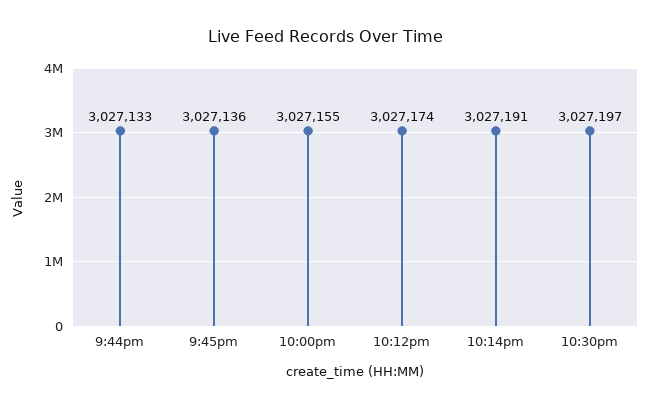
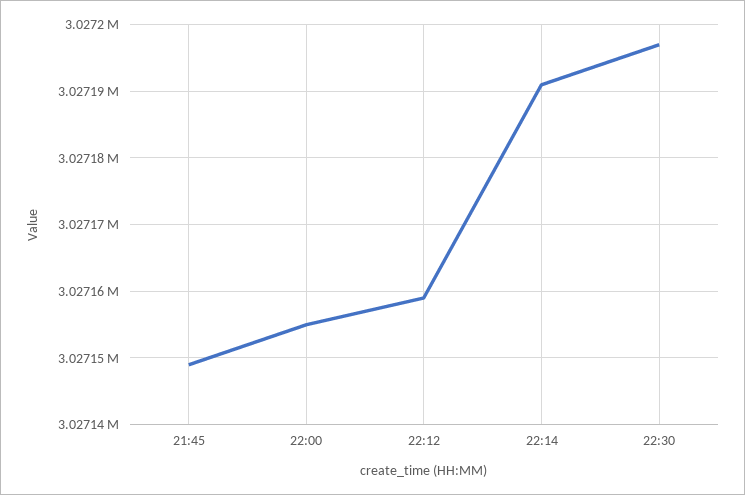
  {
-   "9:44pm": 3027133,
-   "9:45pm": 3027136,
+   "9:45pm": 3027149,
    "10:00pm": 3027155,
-   "10:12pm": 3027174,
+   "10:12pm": 3027159,
    "10:14pm": 3027191,
    "10:30pm": 3027197
  }

